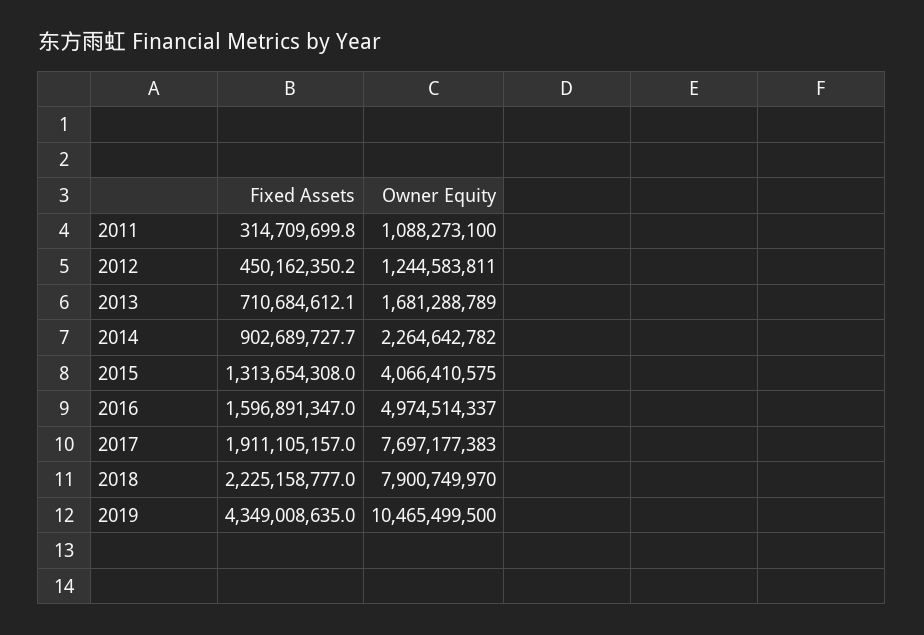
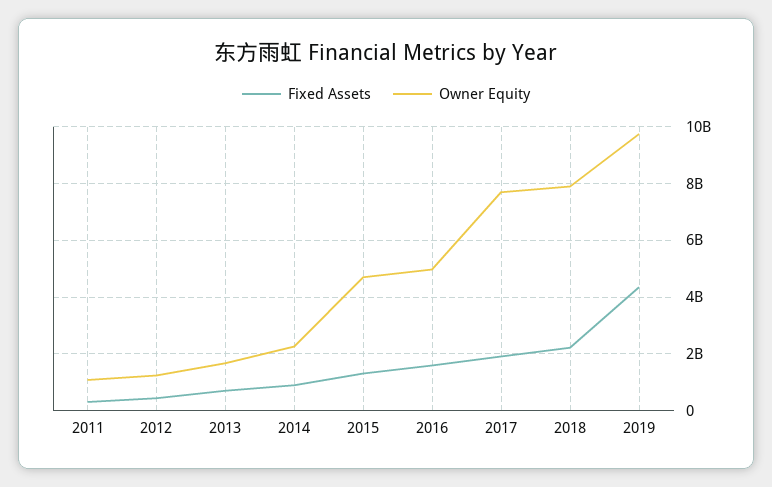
  {
    "Fixed Assets": {
      "2011": 314709699.8,
      "2012": 450162350.2,
      "2013": 710684612.1,
      "2014": 902689727.7,
      "2015": 1313654308,
      "2016": 1596891347,
      "2017": 1911105157,
      "2018": 2225158777,
      "2019": 4349008635
    },
    "Owner Equity": {
      "2011": 1088273100,
      "2012": 1244583811,
      "2013": 1681288789,
      "2014": 2264642782,
-     "2015": 4066410575,
+     "2015": 4750000000,
      "2016": 4974514337,
      "2017": 7697177383,
      "2018": 7900749970,
-     "2019": 10465499500
+     "2019": 9750000000
    }
  }

